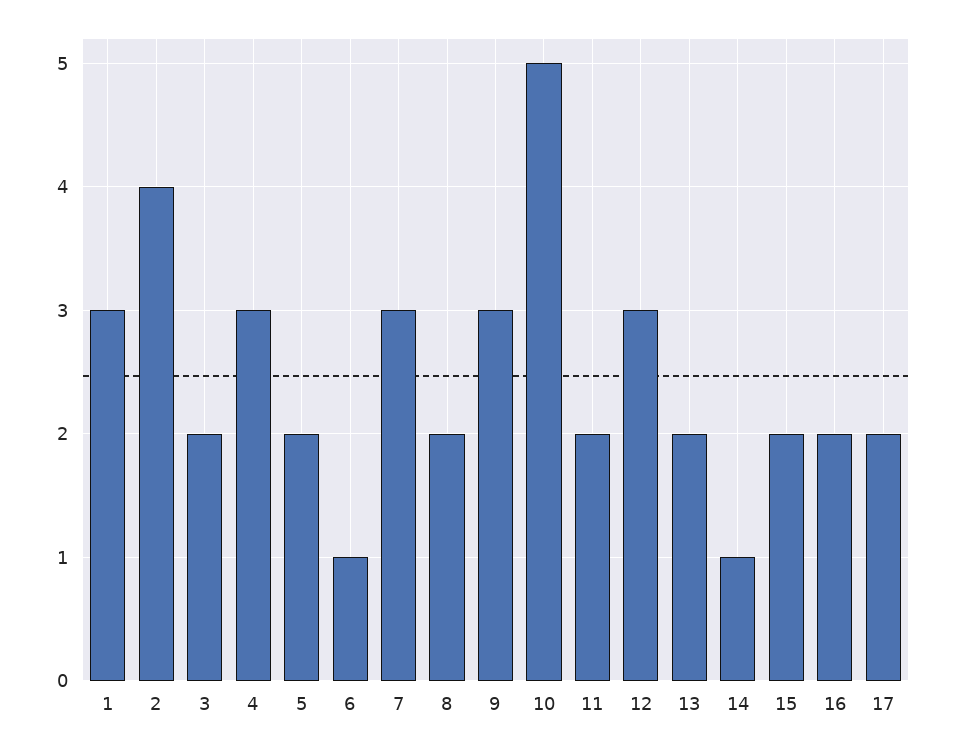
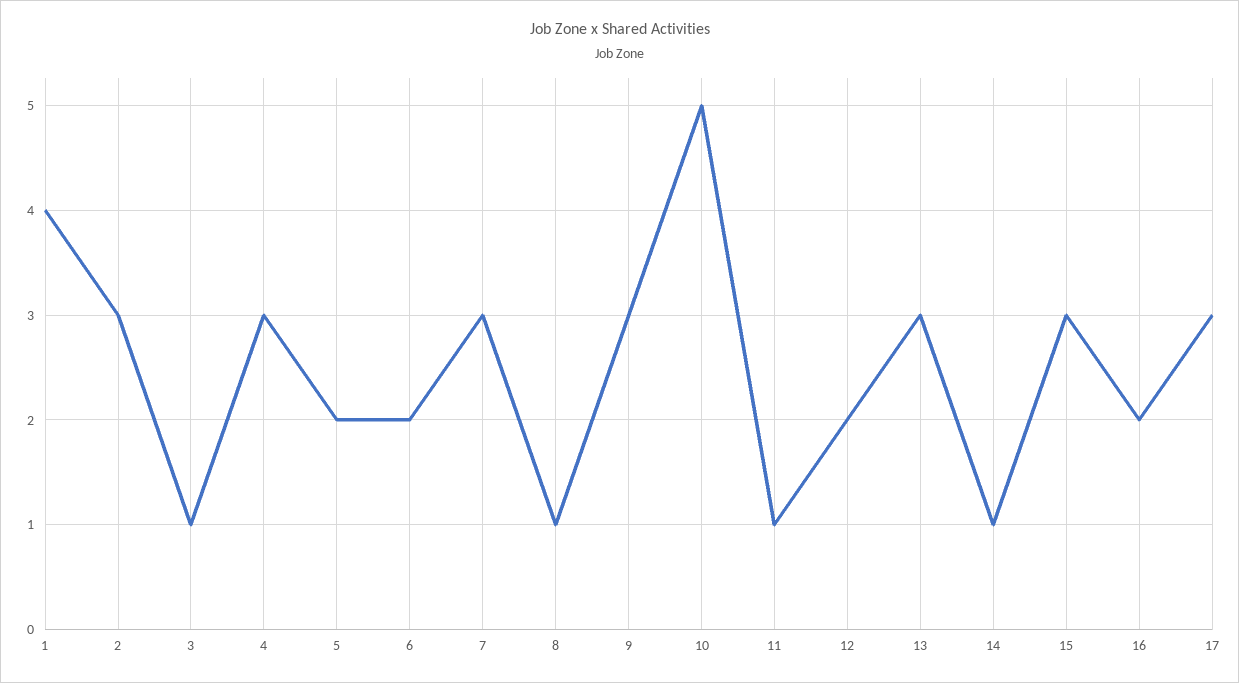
  {
-   "1": 3,
+   "1": 4,
-   "2": 4,
+   "2": 3,
-   "3": 2,
+   "3": 1,
    "4": 3,
    "5": 2,
-   "6": 1,
+   "6": 2,
    "7": 3,
-   "8": 2,
+   "8": 1,
    "9": 3,
    "10": 5,
-   "11": 2,
+   "11": 1,
-   "12": 3,
+   "12": 2,
-   "13": 2,
+   "13": 3,
    "14": 1,
-   "15": 2,
+   "15": 3,
    "16": 2,
-   "17": 2
+   "17": 3
  }

